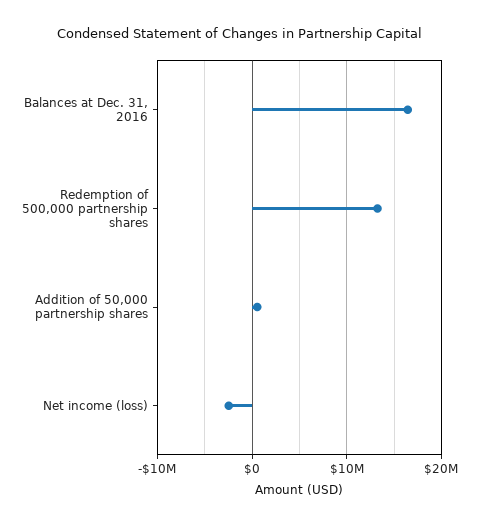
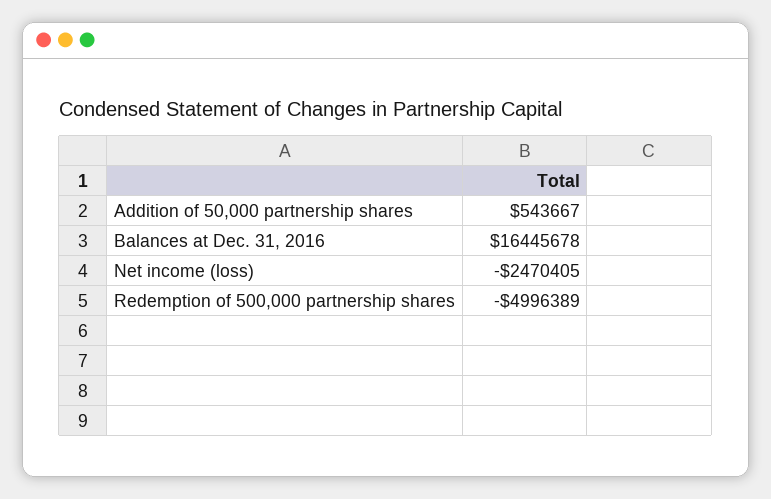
  {
    "Balances at Dec. 31, 2016": 16445678,
-   "Redemption of 500,000 partnership shares": 13000000,
+   "Redemption of 500,000 partnership shares": -4996389,
    "Addition of 50,000 partnership shares": 543667,
    "Net income (loss)": -2470405
  }

